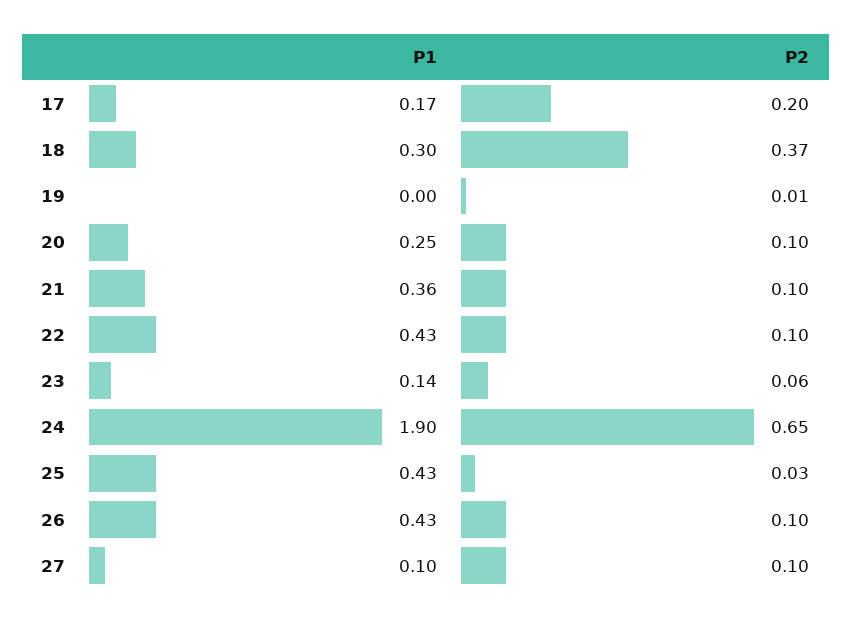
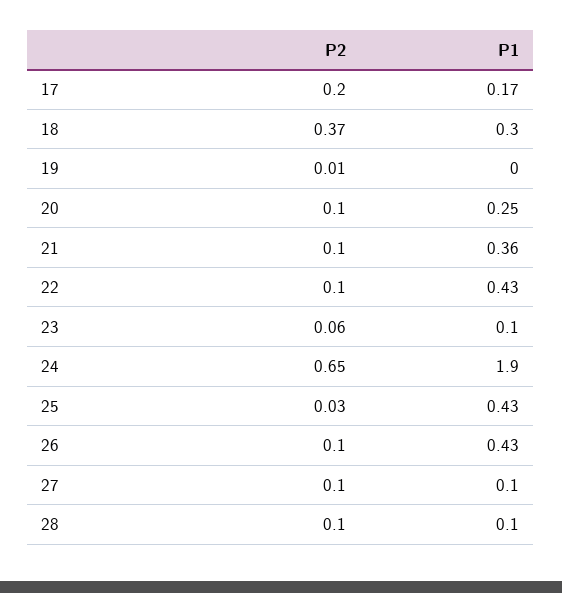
  {
    "P1": {
      "17": 0.17,
      "18": 0.3,
      "19": 0,
      "20": 0.25,
      "21": 0.36,
      "22": 0.43,
-     "23": 0.14,
+     "23": 0.1,
      "24": 1.9,
      "25": 0.43,
      "26": 0.43,
-     "27": 0.1
+     "27": 0.1,
+     "28": 0.1
    },
    "P2": {
      "17": 0.2,
      "18": 0.37,
      "19": 0.01,
      "20": 0.1,
      "21": 0.1,
      "22": 0.1,
      "23": 0.06,
      "24": 0.65,
      "25": 0.03,
      "26": 0.1,
-     "27": 0.1
+     "27": 0.1,
+     "28": 0.1
    }
  }

